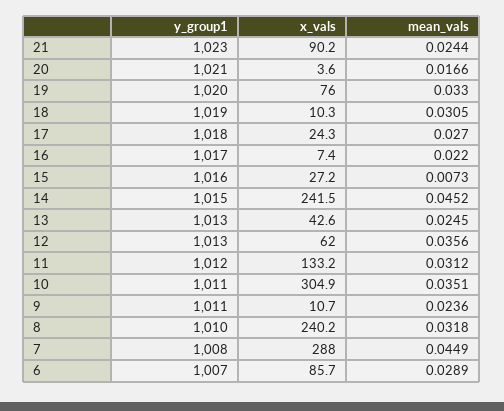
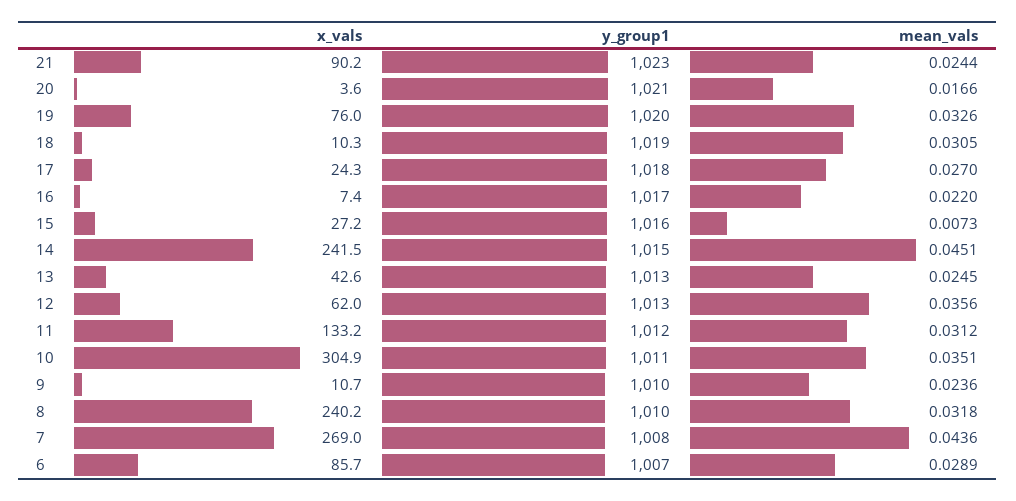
  {
    "y_group1": {
      "21": 1023,
      "20": 1021,
      "19": 1020,
      "18": 1019,
      "17": 1018,
      "16": 1017,
      "15": 1016,
      "14": 1015,
      "13": 1013,
      "12": 1013,
      "11": 1012,
      "10": 1011,
-     "9": 1011,
+     "9": 1010,
      "8": 1010,
      "7": 1008,
      "6": 1007
    },
    "x_vals": {
      "21": 90.2,
      "20": 3.6,
      "19": 76,
      "18": 10.3,
      "17": 24.3,
      "16": 7.4,
      "15": 27.2,
      "14": 241.5,
      "13": 42.6,
      "12": 62,
      "11": 133.2,
      "10": 304.9,
      "9": 10.7,
      "8": 240.2,
-     "7": 288,
+     "7": 269,
      "6": 85.7
    },
    "mean_vals": {
      "21": 0.0244,
      "20": 0.0166,
-     "19": 0.033,
+     "19": 0.0326,
      "18": 0.0305,
      "17": 0.027,
      "16": 0.022,
      "15": 0.0073,
-     "14": 0.0452,
+     "14": 0.0451,
      "13": 0.0245,
      "12": 0.0356,
      "11": 0.0312,
      "10": 0.0351,
      "9": 0.0236,
      "8": 0.0318,
-     "7": 0.0449,
+     "7": 0.0436,
      "6": 0.0289
    }
  }

